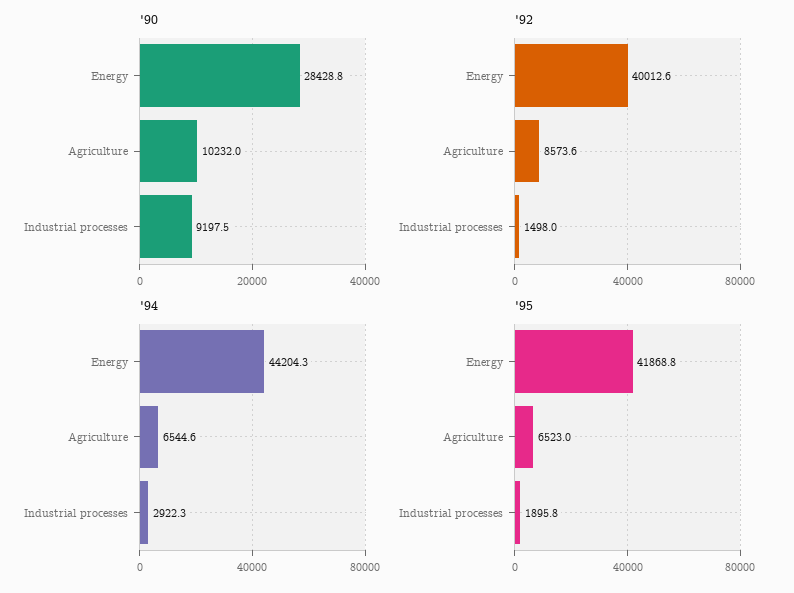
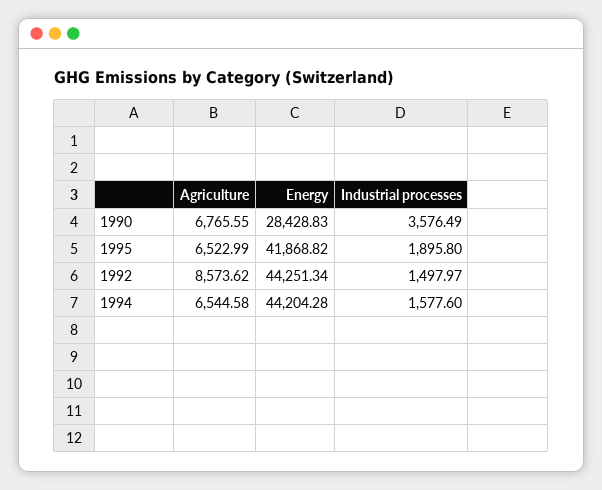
  {
    "'90": {
      "Energy": 28428.83,
-     "Agriculture": 10232,
+     "Agriculture": 6765.55,
-     "Industrial processes": 9197.5
+     "Industrial processes": 3576.49
    },
    "'92": {
-     "Energy": 40012.6,
+     "Energy": 44251.34,
      "Agriculture": 8573.62,
      "Industrial processes": 1497.97
    },
    "'94": {
      "Energy": 44204.28,
      "Agriculture": 6544.58,
-     "Industrial processes": 2922.3
+     "Industrial processes": 1577.6
    },
    "'95": {
      "Energy": 41868.82,
      "Agriculture": 6522.99,
      "Industrial processes": 1895.8
    }
  }

